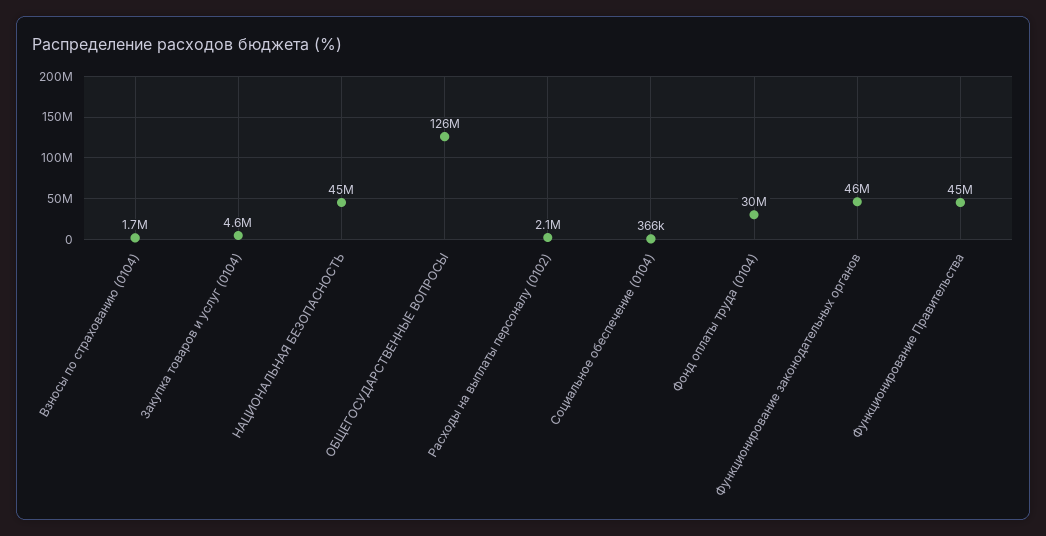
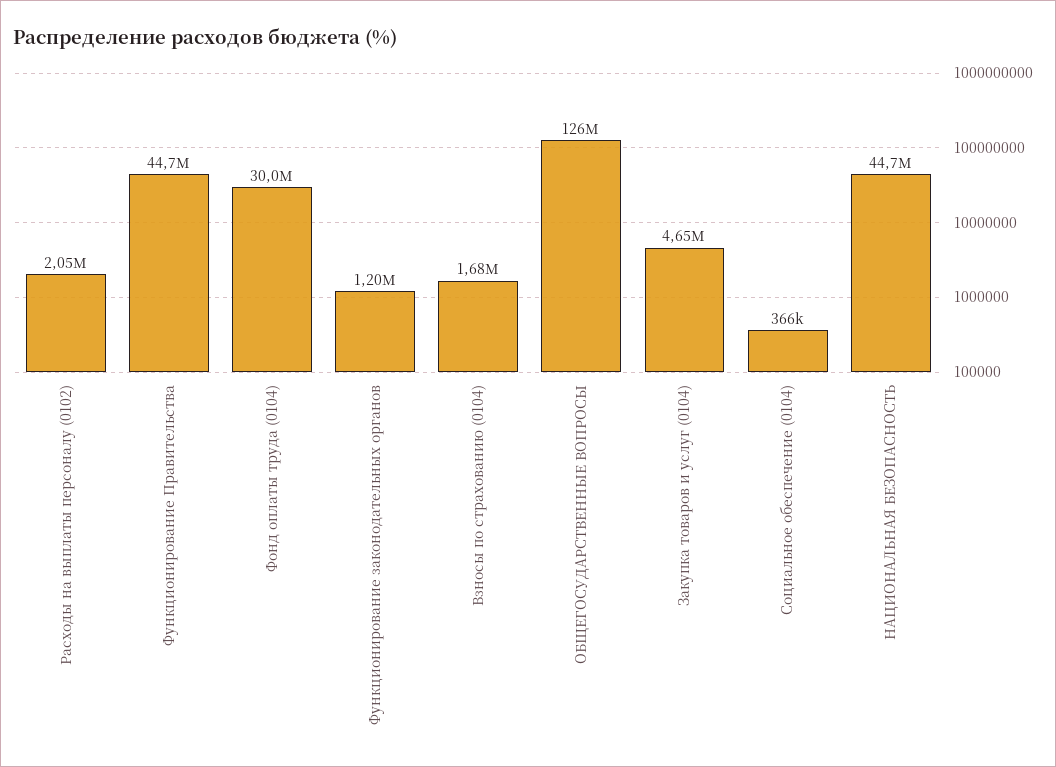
  {
    "Взносы по страхованию (0104)": 1680000,
    "Закупка товаров и услуг (0104)": 4650000,
    "НАЦИОНАЛЬНАЯ БЕЗОПАСНОСТЬ": 44700000,
    "ОБЩЕГОСУДАРСТВЕННЫЕ ВОПРОСЫ": 126000000,
    "Расходы на выплаты персоналу (0102)": 2050000,
    "Социальное обеспечение (0104)": 366000,
    "Фонд оплаты труда (0104)": 30000000,
-   "Функционирование законодательных органов": 46000000,
+   "Функционирование законодательных органов": 1200000,
    "Функционирование Правительства": 44700000
  }

